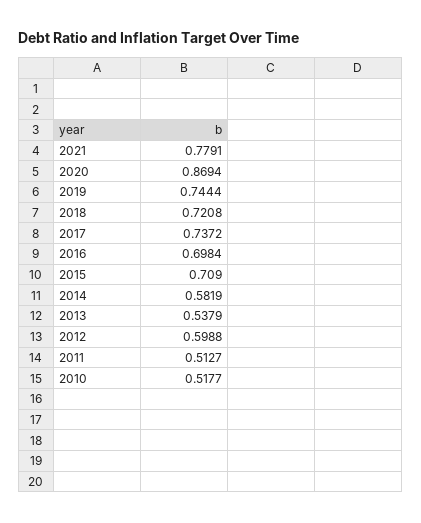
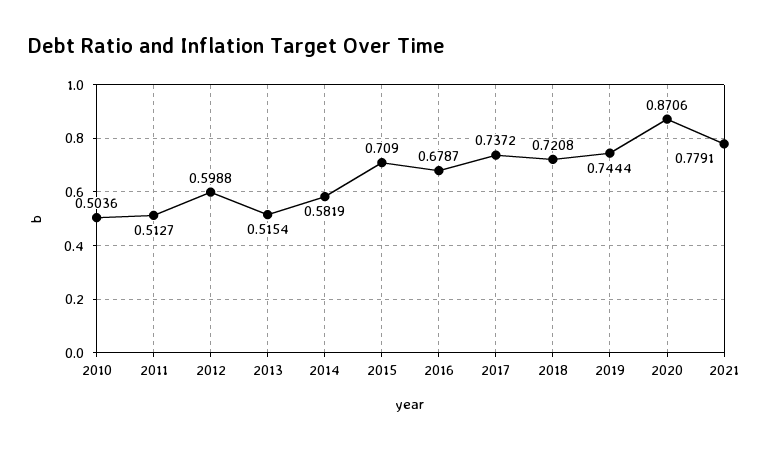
  {
    "2021": 0.7791,
-   "2020": 0.8694,
+   "2020": 0.8706,
    "2019": 0.7444,
    "2018": 0.7208,
    "2017": 0.7372,
-   "2016": 0.6984,
+   "2016": 0.6787,
    "2015": 0.709,
    "2014": 0.5819,
-   "2013": 0.5379,
+   "2013": 0.5154,
    "2012": 0.5988,
    "2011": 0.5127,
-   "2010": 0.5177
+   "2010": 0.5036
  }

